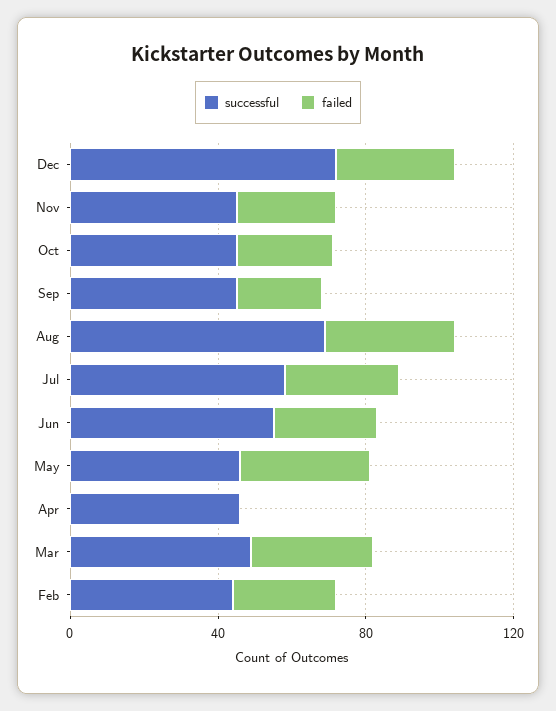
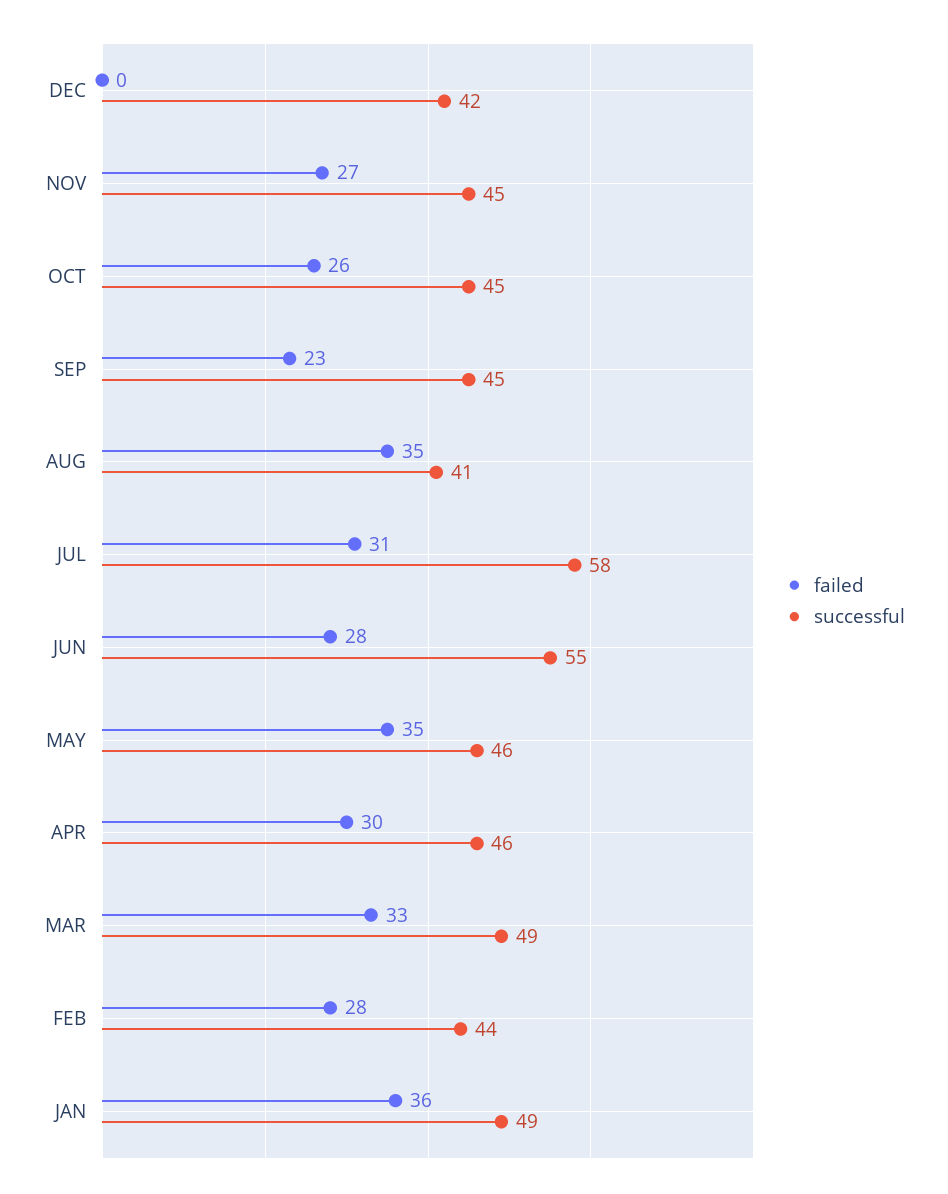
  {
    "successful": {
-     "Dec": 70,
+     "Dec": 42,
      "Nov": 45,
      "Oct": 45,
      "Sep": 45,
-     "Aug": 70,
+     "Aug": 41,
      "Jul": 58,
      "Jun": 55,
      "May": 46,
      "Apr": 46,
      "Mar": 49,
-     "Feb": 44
+     "Feb": 44,
+     "JAN": 49
    },
    "failed": {
-     "Dec": 30,
+     "Dec": 0,
      "Nov": 27,
      "Oct": 26,
      "Sep": 23,
      "Aug": 35,
      "Jul": 31,
      "Jun": 28,
      "May": 35,
-     "Apr": 0,
+     "Apr": 30,
      "Mar": 33,
-     "Feb": 28
+     "Feb": 28,
+     "JAN": 36
    }
  }

